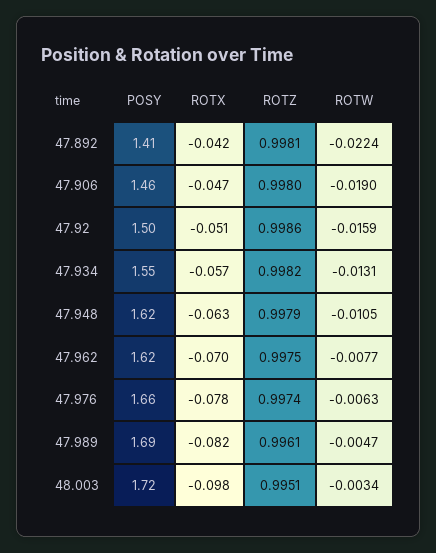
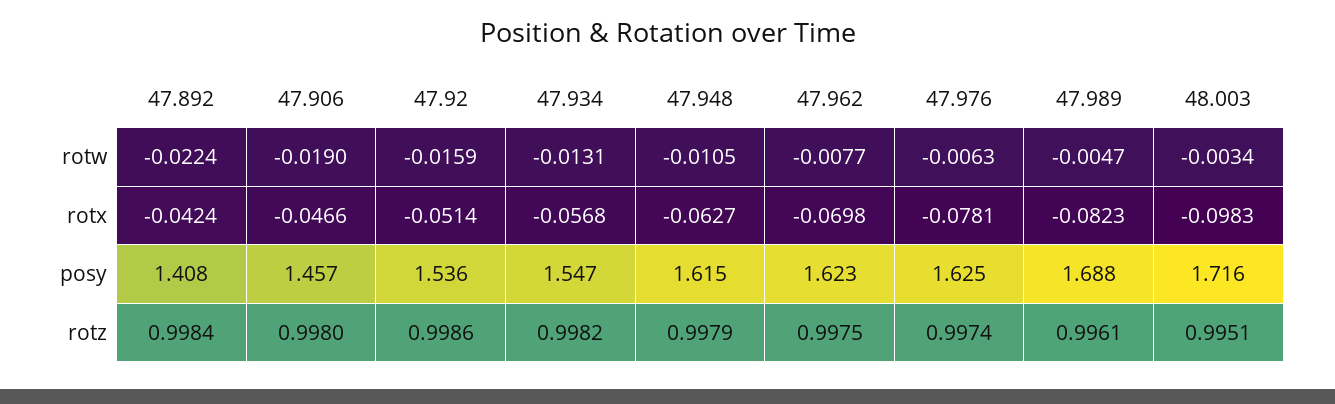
  {
    "POSY": {
      "47.892": 1.408,
      "47.906": 1.457,
-     "47.92": 1.5,
+     "47.92": 1.536,
      "47.934": 1.547,
      "47.948": 1.615,
      "47.962": 1.623,
-     "47.976": 1.66,
+     "47.976": 1.625,
      "47.989": 1.688,
      "48.003": 1.716
    },
    "ROTX": {
      "47.892": -0.0424,
      "47.906": -0.0466,
      "47.92": -0.0514,
      "47.934": -0.0568,
      "47.948": -0.0627,
      "47.962": -0.0698,
      "47.976": -0.0781,
      "47.989": -0.0823,
      "48.003": -0.0983
    },
    "ROTZ": {
-     "47.892": 0.9981,
+     "47.892": 0.9984,
      "47.906": 0.998,
      "47.92": 0.9986,
      "47.934": 0.9982,
      "47.948": 0.9979,
      "47.962": 0.9975,
      "47.976": 0.9974,
      "47.989": 0.9961,
      "48.003": 0.9951
    },
    "ROTW": {
      "47.892": -0.0224,
      "47.906": -0.019,
      "47.92": -0.0159,
      "47.934": -0.0131,
      "47.948": -0.0105,
      "47.962": -0.0077,
      "47.976": -0.0063,
      "47.989": -0.0047,
      "48.003": -0.0034
    }
  }

